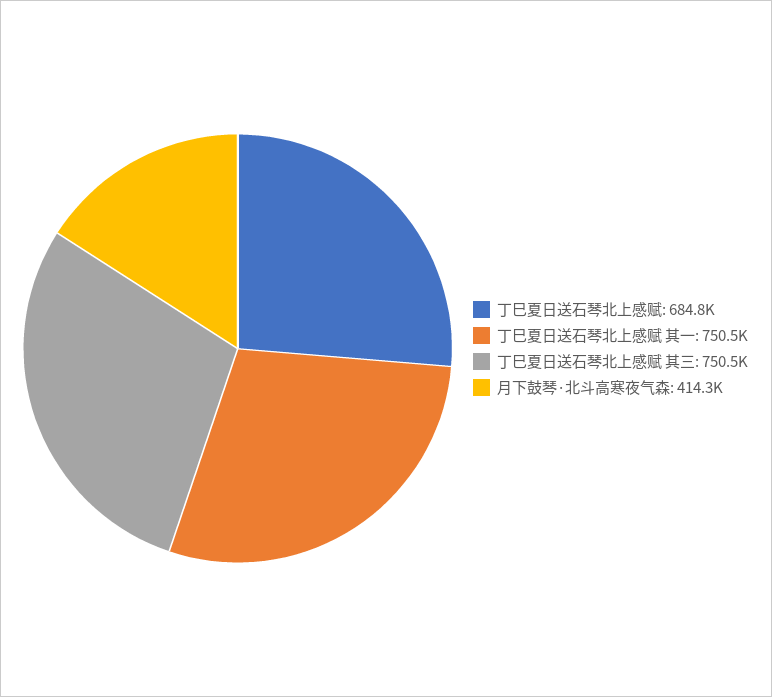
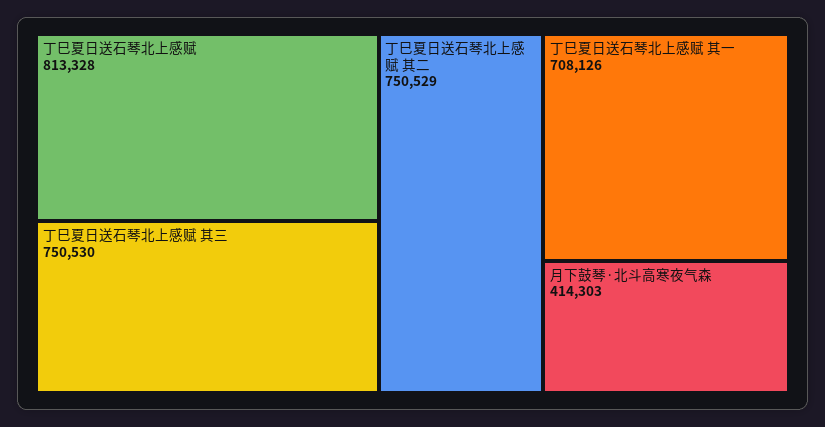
  {
-   "丁巳夏日送石琴北上感赋": 684800,
+   "丁巳夏日送石琴北上感赋": 813328,
-   "丁巳夏日送石琴北上感赋 其一": 750500,
+   "丁巳夏日送石琴北上感赋 其一": 708126,
    "丁巳夏日送石琴北上感赋 其三": 750530,
-   "月下鼓琴·北斗高寒夜气森": 414303
+   "月下鼓琴·北斗高寒夜气森": 414303,
+   "丁巳夏日送石琴北上感赋 其二": 750529
  }

